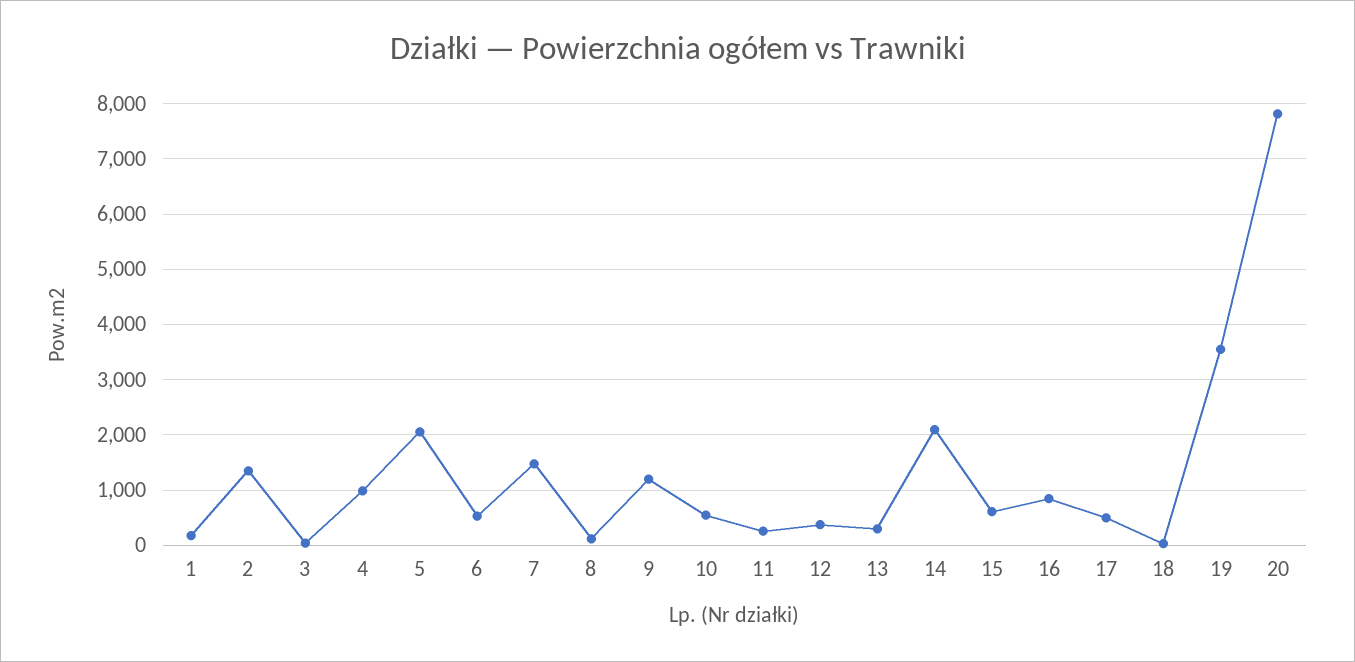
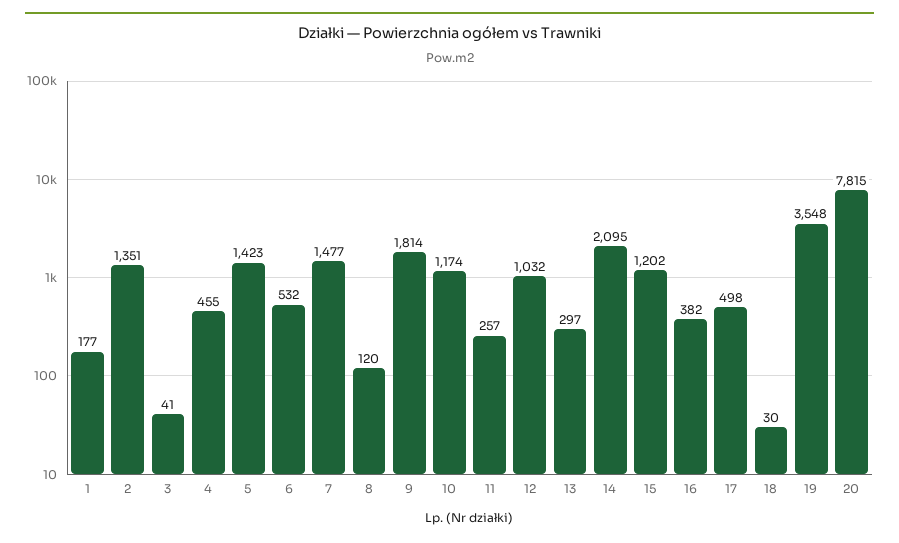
  {
    "1": 177,
    "2": 1351,
    "3": 41,
-   "4": 1000,
+   "4": 455,
-   "5": 2000,
+   "5": 1423,
    "6": 532,
    "7": 1477,
    "8": 120,
-   "9": 1200,
+   "9": 1814,
-   "10": 600,
+   "10": 1174,
    "11": 257,
-   "12": 400,
+   "12": 1032,
    "13": 297,
    "14": 2095,
-   "15": 600,
+   "15": 1202,
-   "16": 800,
+   "16": 382,
    "17": 498,
    "18": 30,
    "19": 3548,
    "20": 7815
  }

